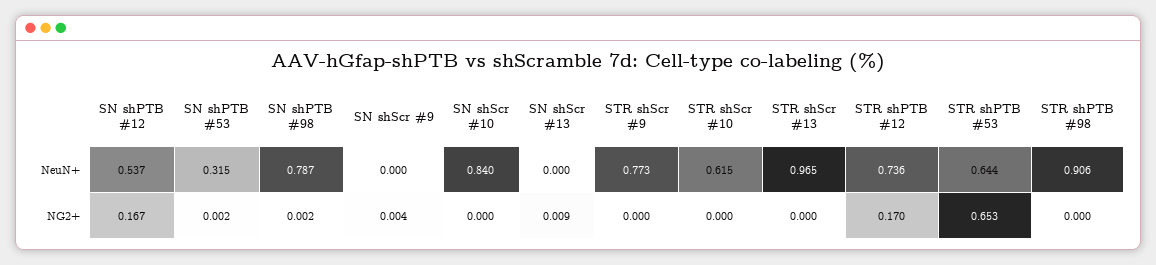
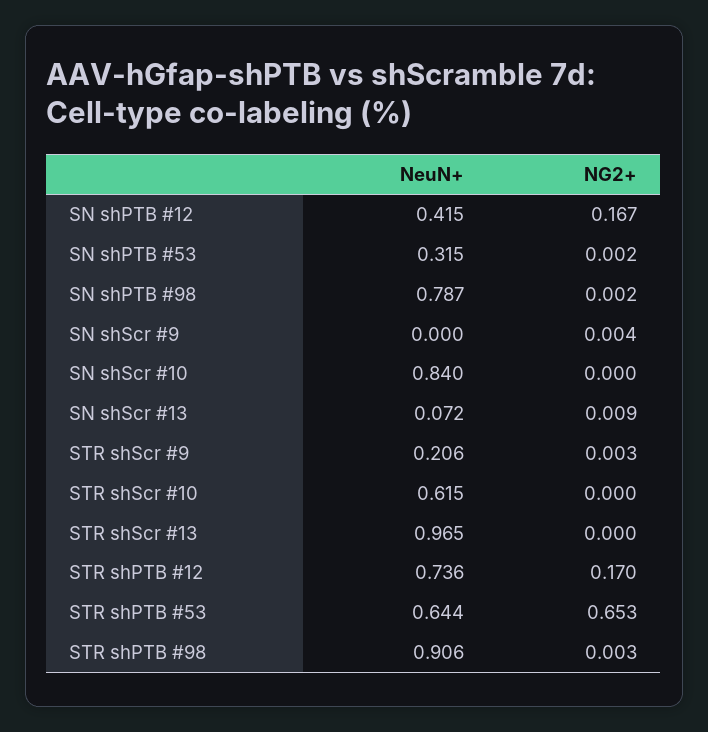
  {
    "SN shPTB #12": {
-     "NeuN+": 0.537,
+     "NeuN+": 0.415,
      "NG2+": 0.167
    },
    "SN shPTB #53": {
      "NeuN+": 0.315,
      "NG2+": 0.002
    },
    "SN shPTB #98": {
      "NeuN+": 0.787,
      "NG2+": 0.002
    },
    "SN shScr #9": {
      "NeuN+": 0,
      "NG2+": 0.004
    },
    "SN shScr #10": {
      "NeuN+": 0.84,
      "NG2+": 0
    },
    "SN shScr #13": {
-     "NeuN+": 0,
+     "NeuN+": 0.072,
      "NG2+": 0.009
    },
    "STR shScr #9": {
-     "NeuN+": 0.773,
+     "NeuN+": 0.206,
-     "NG2+": 0
+     "NG2+": 0.003
    },
    "STR shScr #10": {
      "NeuN+": 0.615,
      "NG2+": 0
    },
    "STR shScr #13": {
      "NeuN+": 0.965,
      "NG2+": 0
    },
    "STR shPTB #12": {
      "NeuN+": 0.736,
      "NG2+": 0.17
    },
    "STR shPTB #53": {
      "NeuN+": 0.644,
      "NG2+": 0.653
    },
    "STR shPTB #98": {
      "NeuN+": 0.906,
-     "NG2+": 0
+     "NG2+": 0.003
    }
  }

